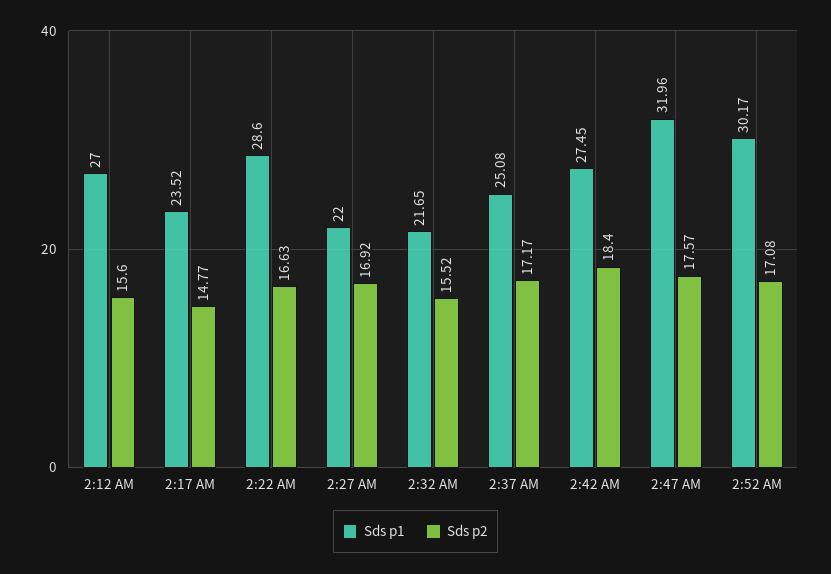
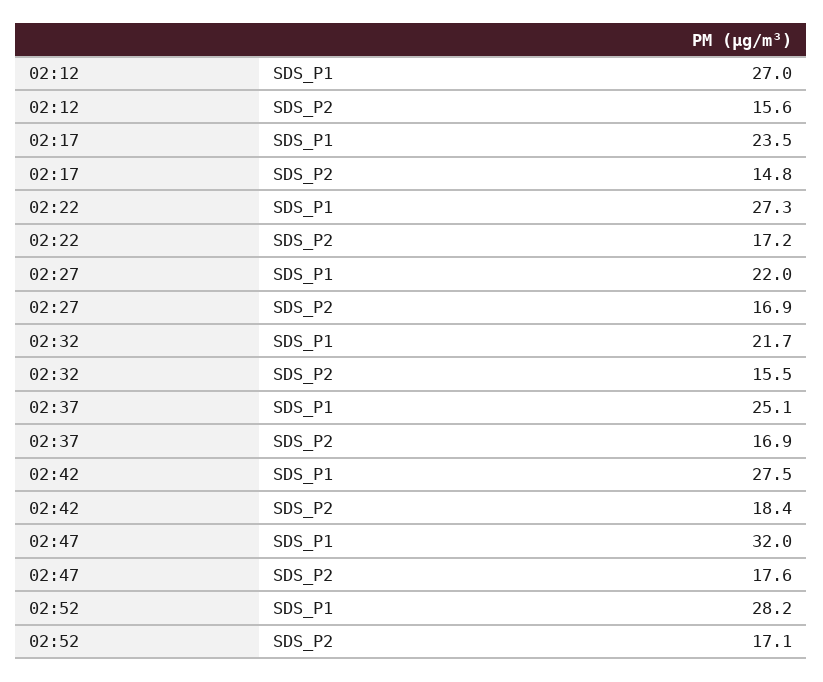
  {
    "Sds p1": {
      "2:12 AM": 27,
      "2:17 AM": 23.52,
-     "2:22 AM": 28.6,
+     "2:22 AM": 27.3,
      "2:27 AM": 22,
      "2:32 AM": 21.65,
      "2:37 AM": 25.08,
      "2:42 AM": 27.45,
      "2:47 AM": 31.96,
-     "2:52 AM": 30.17
+     "2:52 AM": 28.2
    },
    "Sds p2": {
      "2:12 AM": 15.6,
      "2:17 AM": 14.77,
-     "2:22 AM": 16.63,
+     "2:22 AM": 17.2,
      "2:27 AM": 16.92,
      "2:32 AM": 15.52,
-     "2:37 AM": 17.17,
+     "2:37 AM": 16.9,
      "2:42 AM": 18.4,
      "2:47 AM": 17.57,
      "2:52 AM": 17.08
    }
  }

